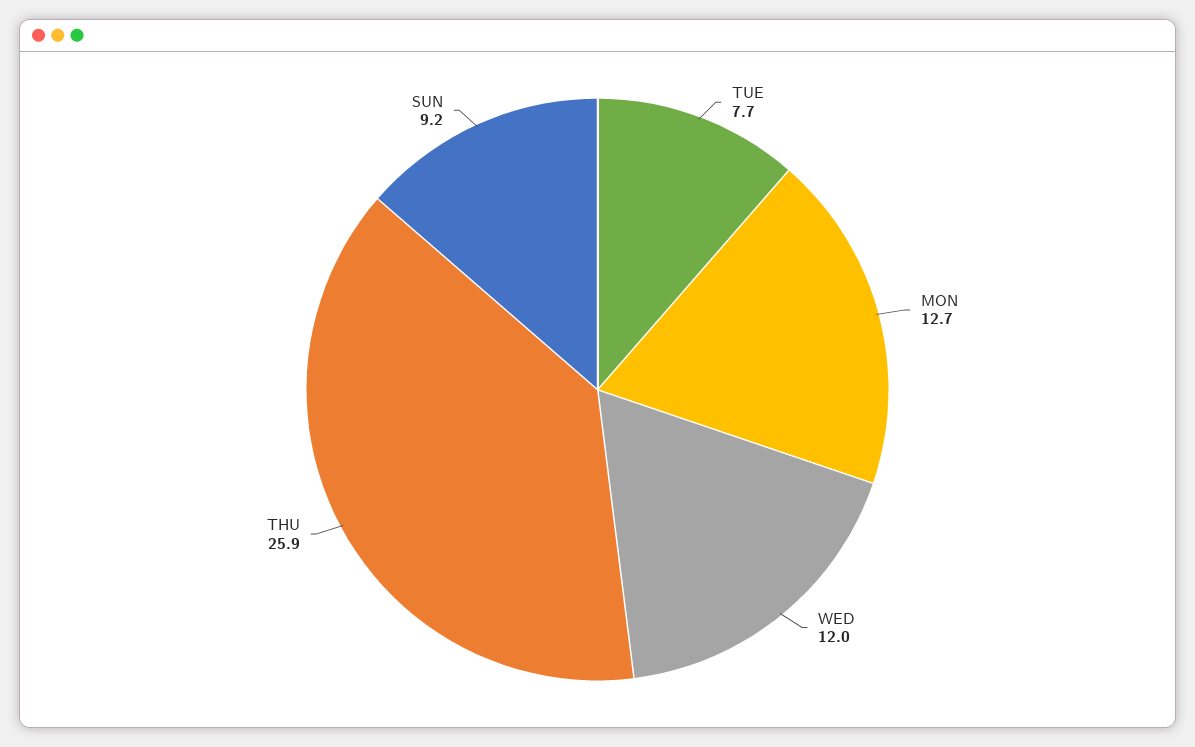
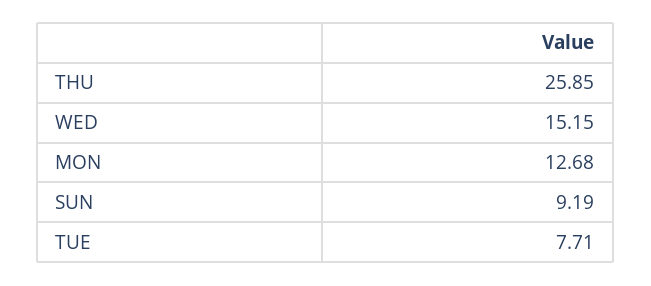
  {
    "TUE": 7.71,
    "MON": 12.68,
-   "WED": 12,
+   "WED": 15.15,
    "THU": 25.85,
    "SUN": 9.19
  }

